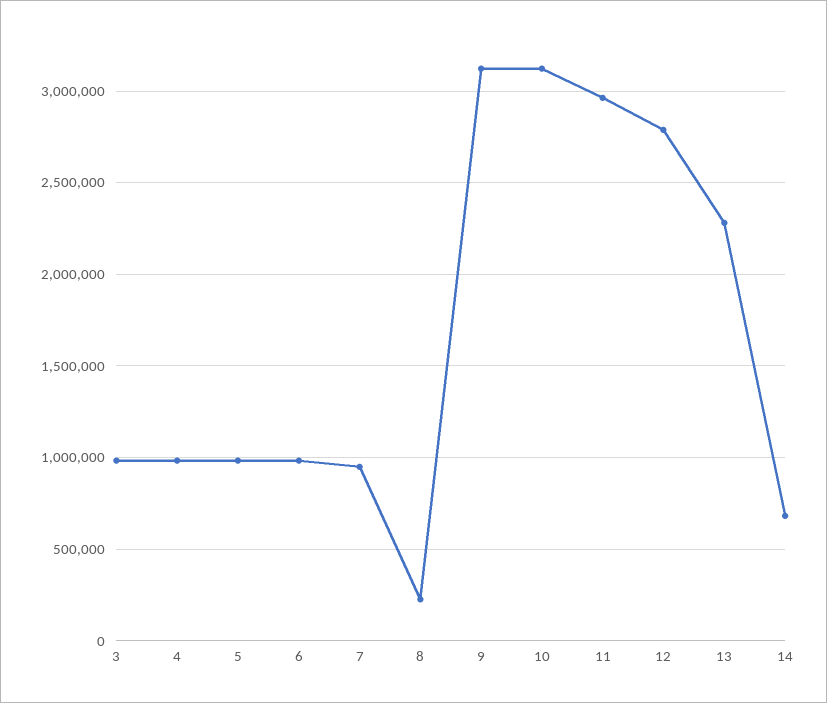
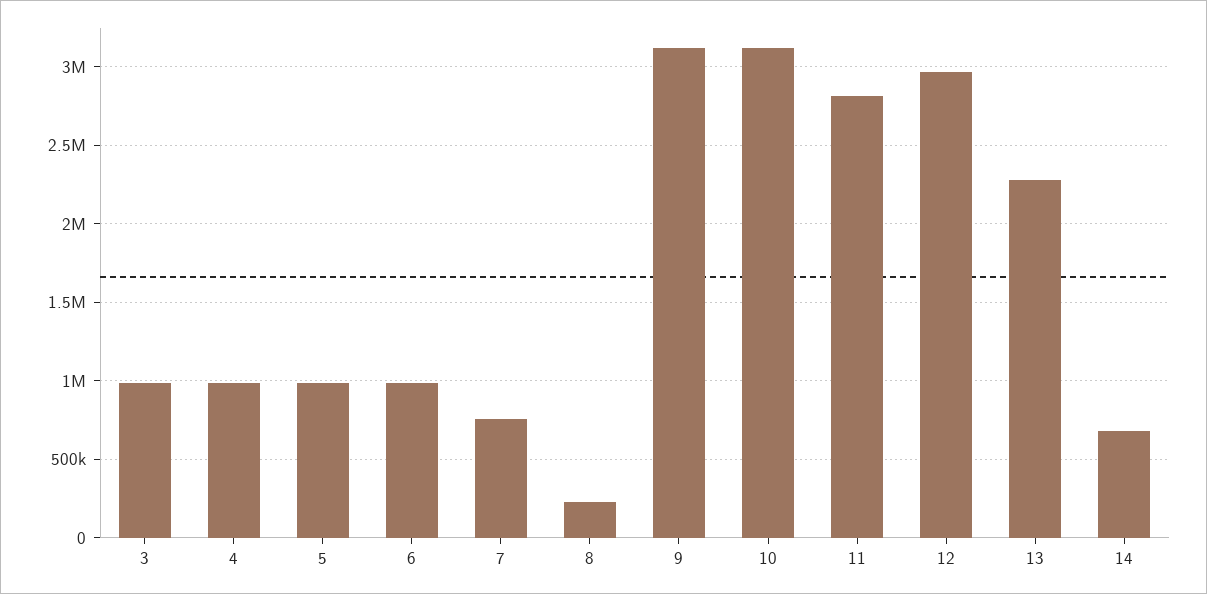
  {
    "3": 1000000,
    "4": 1000000,
    "5": 1000000,
    "6": 1000000,
-   "7": 950000,
+   "7": 750000,
    "8": 250000,
    "9": 3100000,
    "10": 3100000,
-   "11": 2950000,
+   "11": 2800000,
-   "12": 2800000,
+   "12": 2950000,
    "13": 2300000,
    "14": 700000
  }

